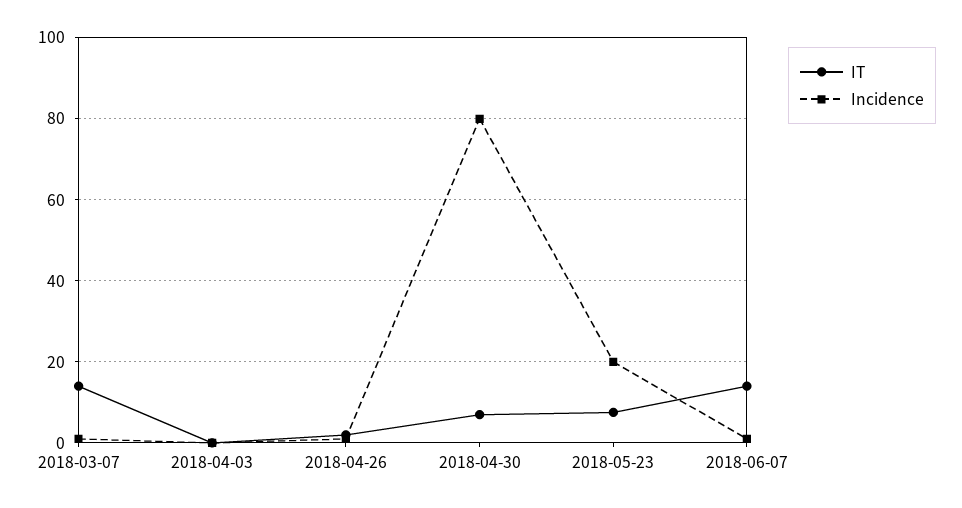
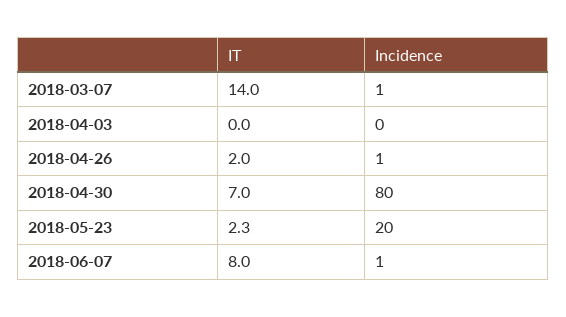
  {
    "IT": {
      "2018-03-07": 14,
      "2018-04-03": 0,
      "2018-04-26": 2,
      "2018-04-30": 7,
-     "2018-05-23": 8,
+     "2018-05-23": 2.3,
-     "2018-06-07": 14
+     "2018-06-07": 8
    },
    "Incidence": {
      "2018-03-07": 1,
      "2018-04-03": 0,
      "2018-04-26": 1,
      "2018-04-30": 80,
      "2018-05-23": 20,
      "2018-06-07": 1
    }
  }

